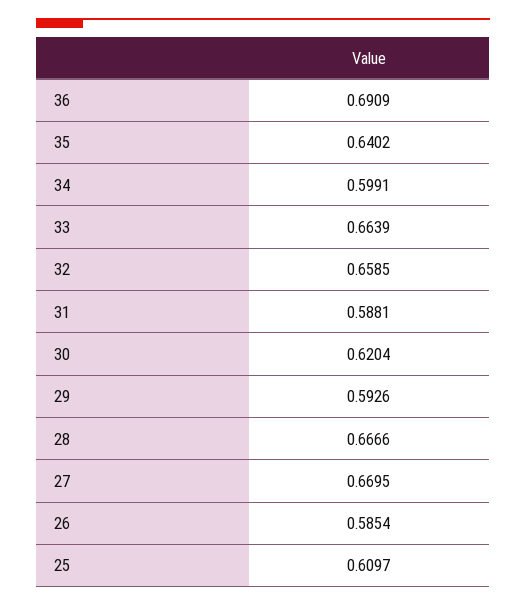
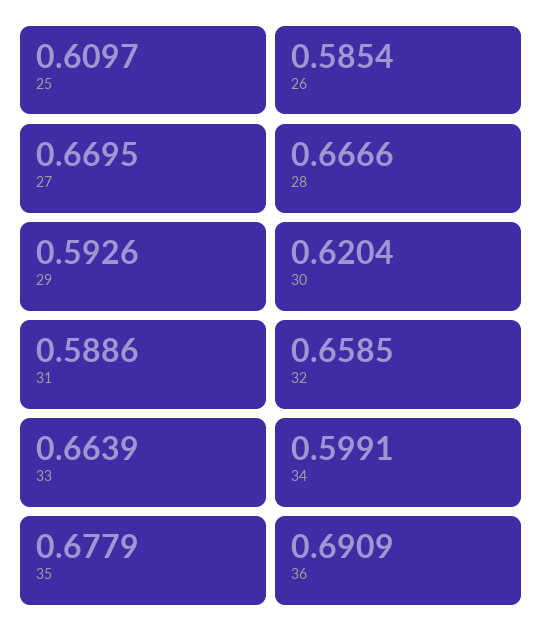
  {
    "36": 0.6909,
-   "35": 0.6402,
+   "35": 0.6779,
    "34": 0.5991,
    "33": 0.6639,
    "32": 0.6585,
-   "31": 0.5881,
+   "31": 0.5886,
    "30": 0.6204,
    "29": 0.5926,
    "28": 0.6666,
    "27": 0.6695,
    "26": 0.5854,
    "25": 0.6097
  }

